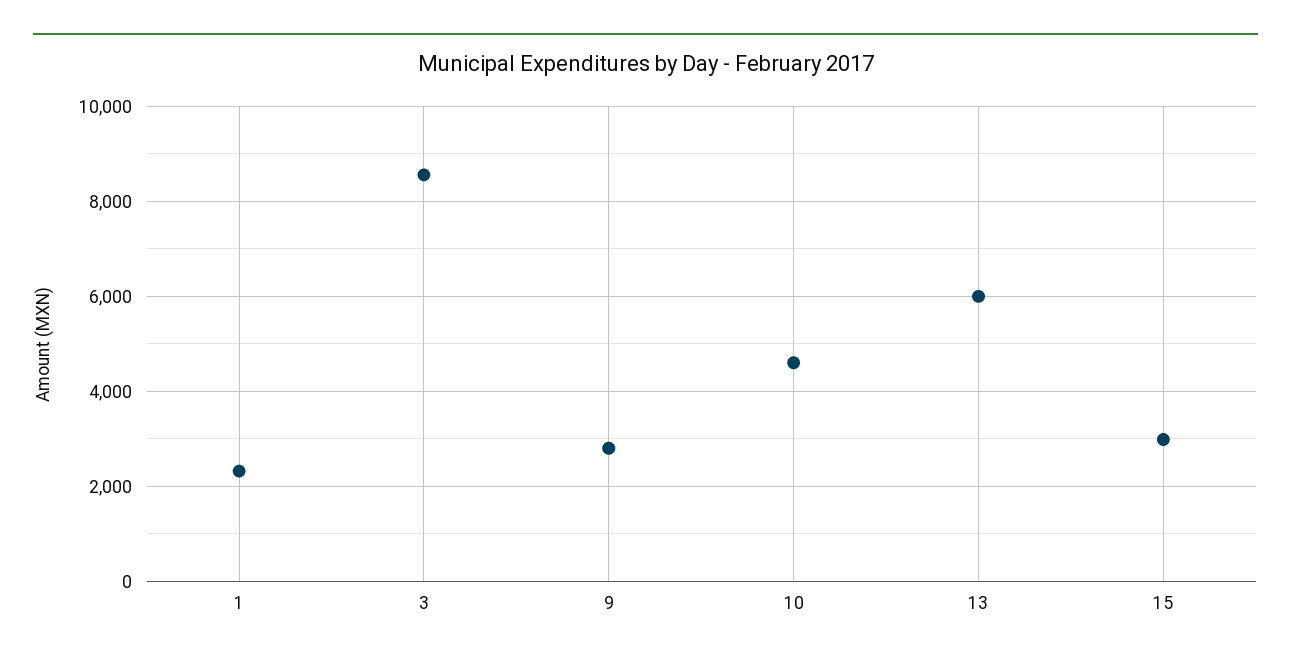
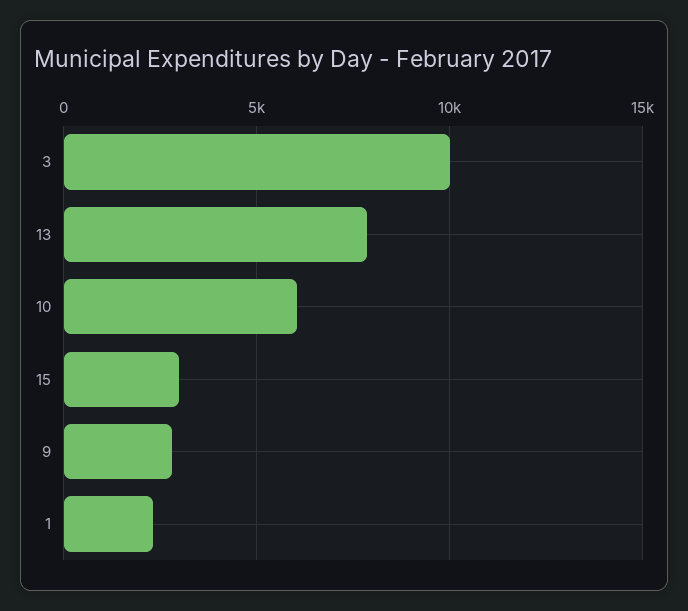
  {
    "1": 2400,
-   "3": 8600,
+   "3": 10000,
    "9": 2800,
-   "10": 4600,
+   "10": 6000,
-   "13": 6000,
+   "13": 8000,
    "15": 3000
  }

